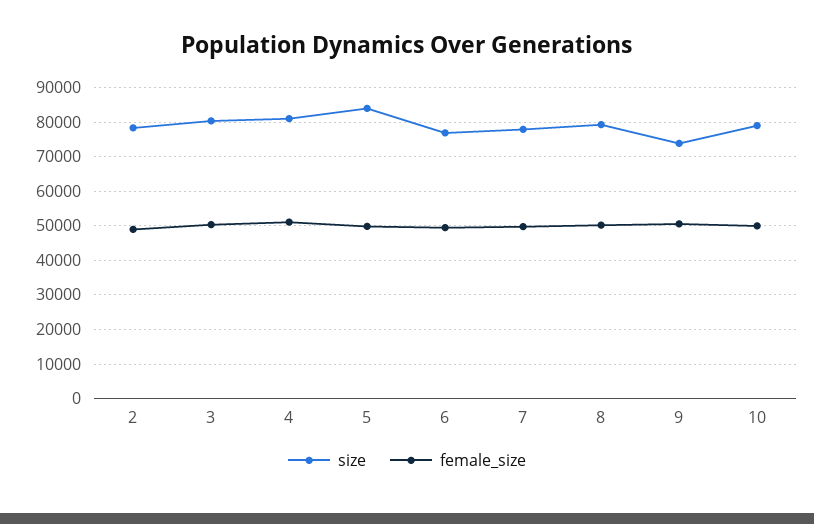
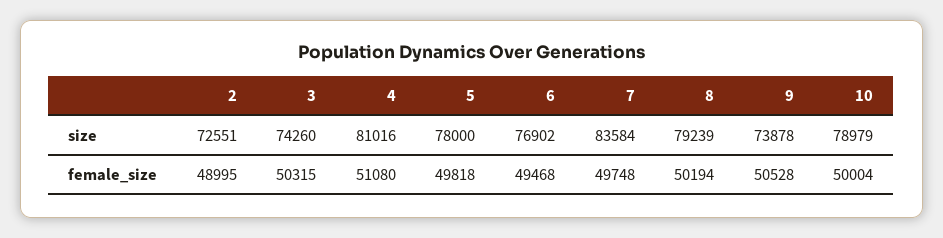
  {
    "size": {
-     "2": 78000,
+     "2": 72551,
-     "3": 80000,
+     "3": 74260,
      "4": 81016,
-     "5": 84000,
+     "5": 78000,
      "6": 76902,
-     "7": 78000,
+     "7": 83584,
      "8": 79239,
      "9": 73878,
      "10": 78979
    },
    "female_size": {
      "2": 48995,
      "3": 50315,
      "4": 51080,
      "5": 49818,
      "6": 49468,
      "7": 49748,
      "8": 50194,
      "9": 50528,
      "10": 50004
    }
  }

